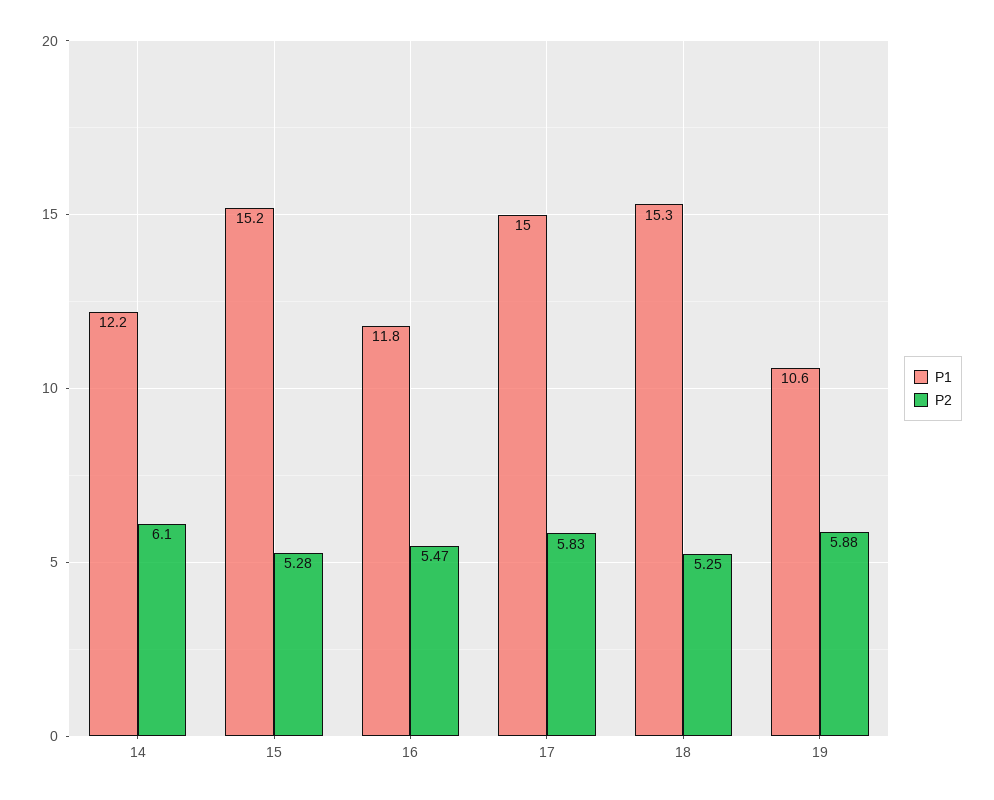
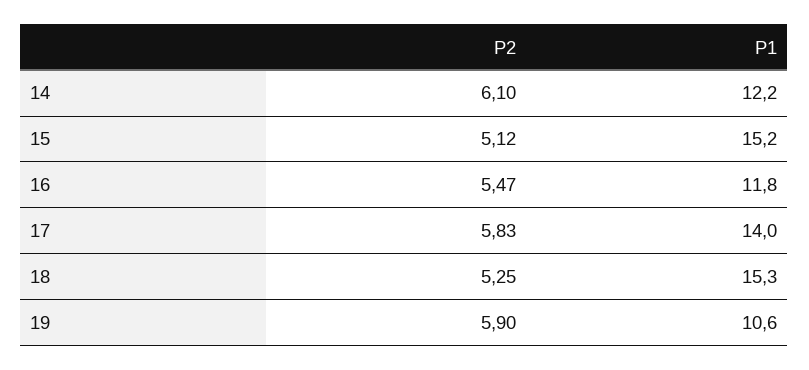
  {
    "P1": {
      "14": 12.2,
      "15": 15.2,
      "16": 11.8,
-     "17": 15,
+     "17": 14,
      "18": 15.3,
      "19": 10.6
    },
    "P2": {
      "14": 6.1,
-     "15": 5.28,
+     "15": 5.12,
      "16": 5.47,
      "17": 5.83,
      "18": 5.25,
-     "19": 5.88
+     "19": 5.9
    }
  }

